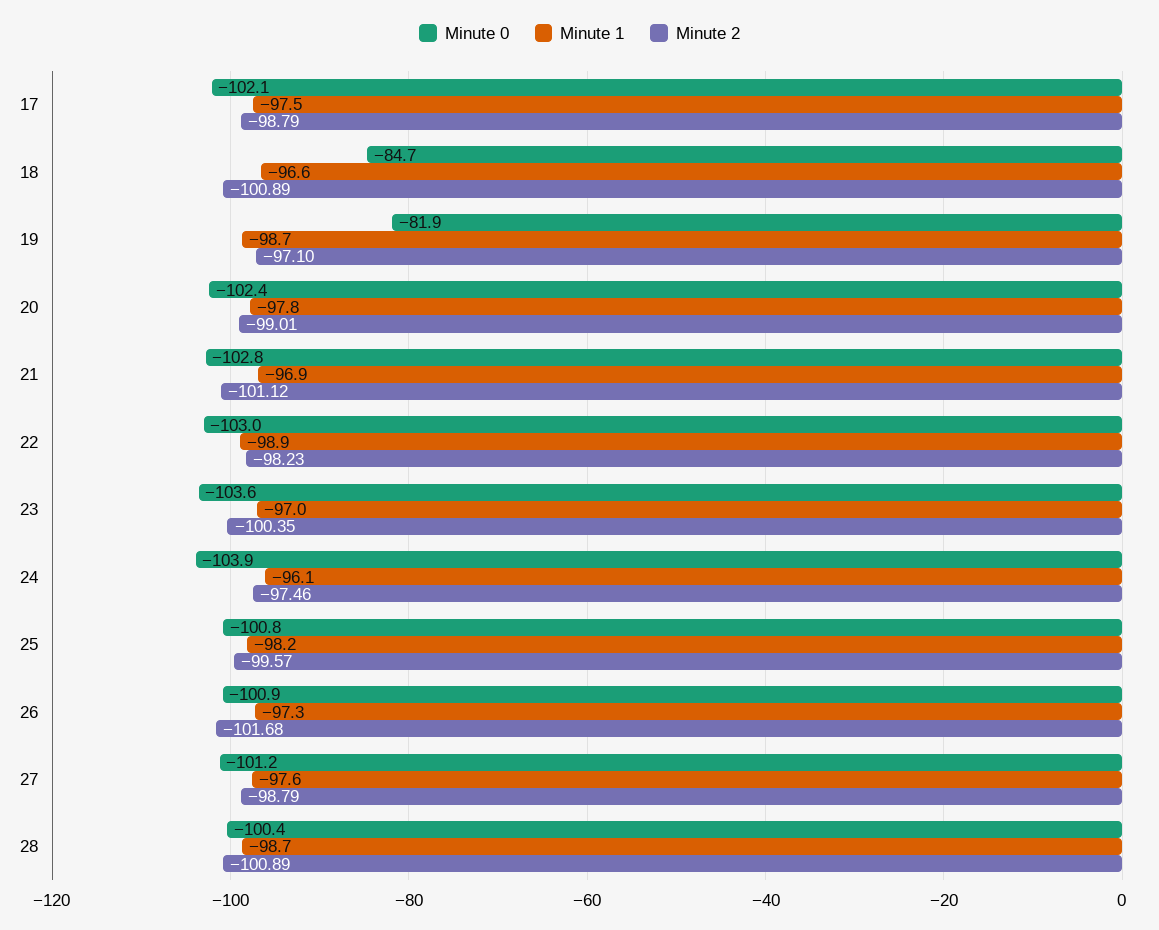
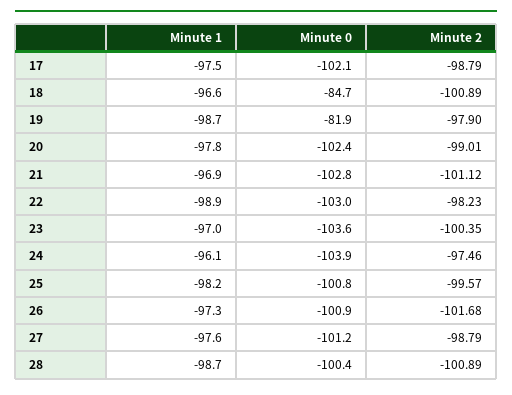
  {
    "Minute 0": {
      "17": -102.1,
      "18": -84.7,
      "19": -81.9,
      "20": -102.4,
      "21": -102.8,
      "22": -103,
      "23": -103.6,
      "24": -103.9,
      "25": -100.8,
      "26": -100.9,
      "27": -101.2,
      "28": -100.4
    },
    "Minute 1": {
      "17": -97.5,
      "18": -96.6,
      "19": -98.7,
      "20": -97.8,
      "21": -96.9,
      "22": -98.9,
      "23": -97,
      "24": -96.1,
      "25": -98.2,
      "26": -97.3,
      "27": -97.6,
      "28": -98.7
    },
    "Minute 2": {
      "17": -98.79,
      "18": -100.89,
-     "19": -97.1,
+     "19": -97.9,
      "20": -99.01,
      "21": -101.12,
      "22": -98.23,
      "23": -100.35,
      "24": -97.46,
      "25": -99.57,
      "26": -101.68,
      "27": -98.79,
      "28": -100.89
    }
  }

